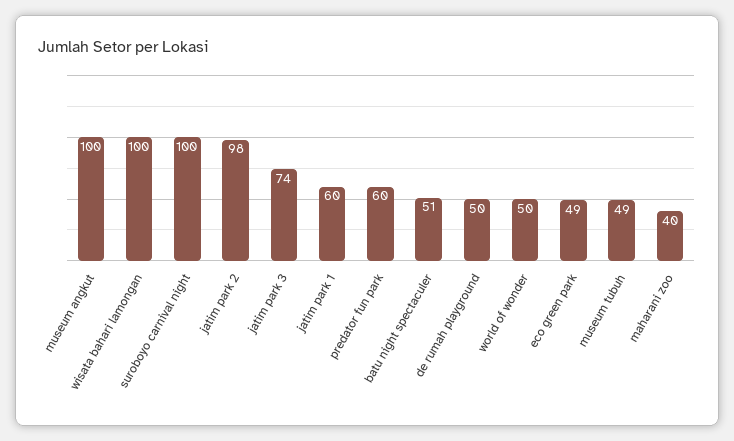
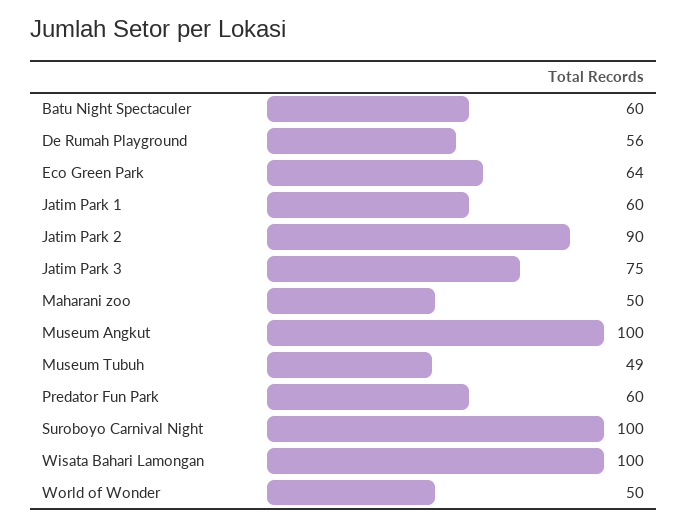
  {
    "museum angkut": 100,
    "wisata bahari lamongan": 100,
    "suroboyo carnival night": 100,
-   "jatim park 2": 98,
+   "jatim park 2": 90,
-   "jatim park 3": 74,
+   "jatim park 3": 75,
    "jatim park 1": 60,
    "predator fun park": 60,
-   "batu night spectaculer": 51,
+   "batu night spectaculer": 60,
-   "de rumah playground": 50,
+   "de rumah playground": 56,
    "world of wonder": 50,
-   "eco green park": 49,
+   "eco green park": 64,
    "museum tubuh": 49,
-   "maharani zoo": 40
+   "maharani zoo": 50
  }

